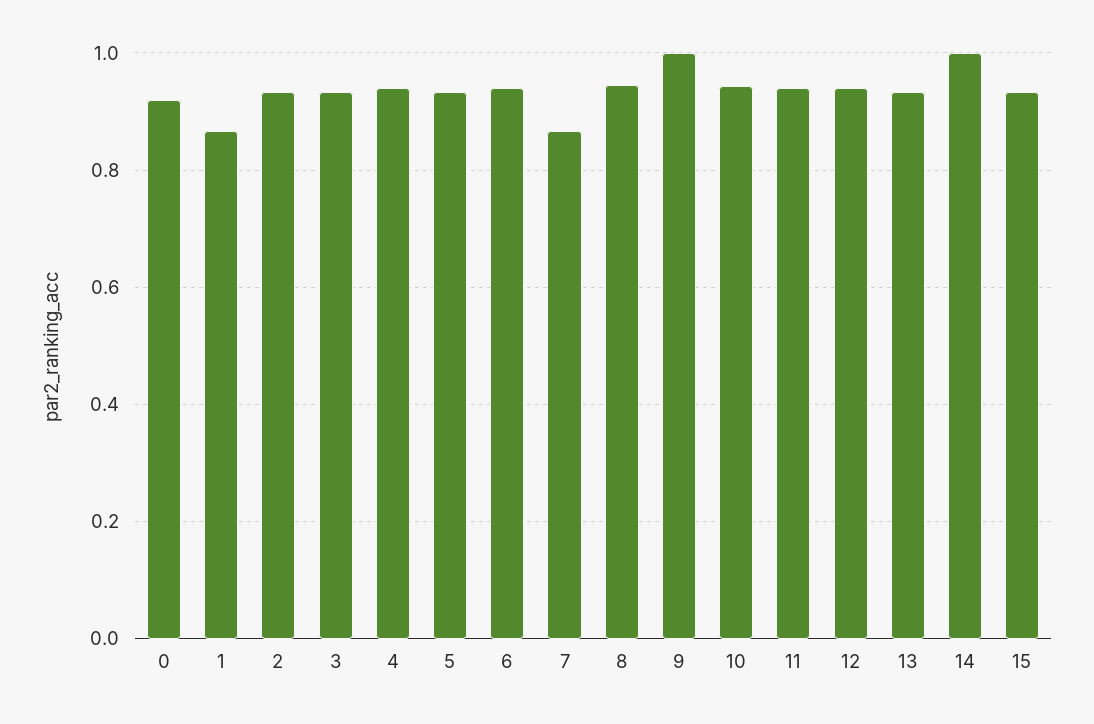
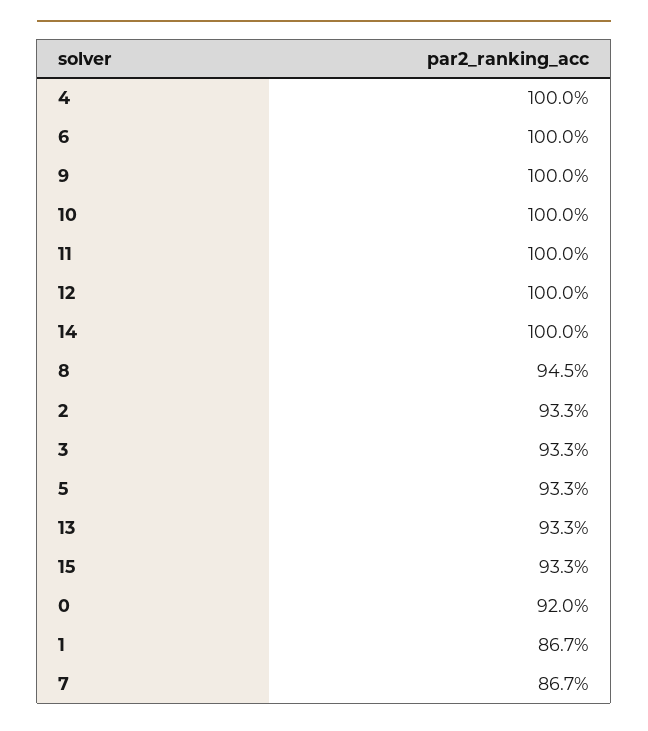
  {
    "0": 0.92,
    "1": 0.867,
    "2": 0.933,
    "3": 0.933,
-   "4": 0.94,
+   "4": 1,
    "5": 0.933,
-   "6": 0.94,
+   "6": 1,
    "7": 0.867,
    "8": 0.945,
    "9": 1,
-   "10": 0.94,
+   "10": 1,
-   "11": 0.94,
+   "11": 1,
-   "12": 0.94,
+   "12": 1,
    "13": 0.933,
    "14": 1,
    "15": 0.933
  }

